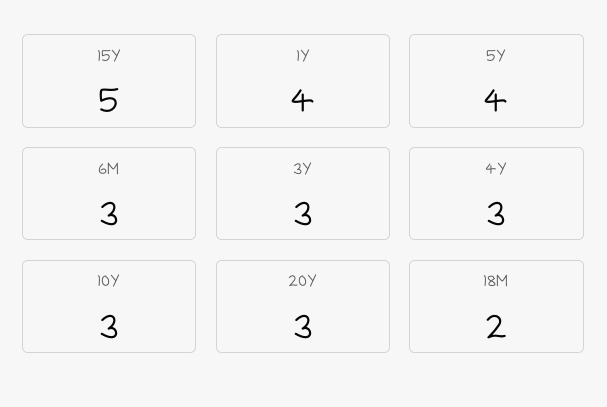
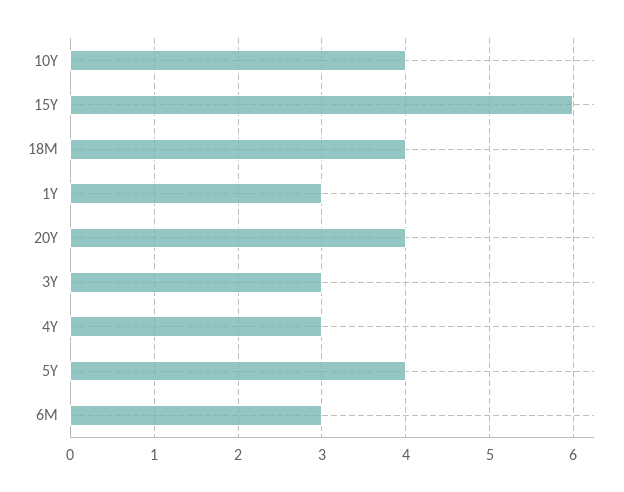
  {
-   "15Y": 5,
+   "15Y": 6,
-   "1Y": 4,
+   "1Y": 3,
    "5Y": 4,
    "6M": 3,
    "3Y": 3,
    "4Y": 3,
-   "10Y": 3,
+   "10Y": 4,
-   "20Y": 3,
+   "20Y": 4,
-   "18M": 2
+   "18M": 4
  }

